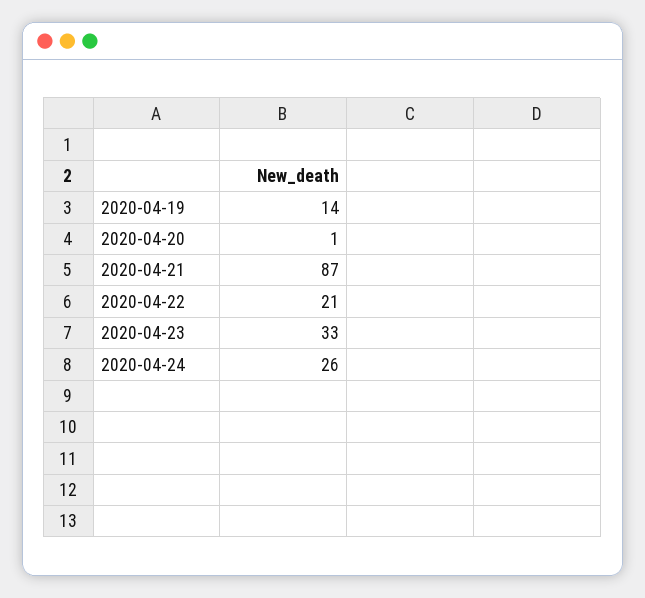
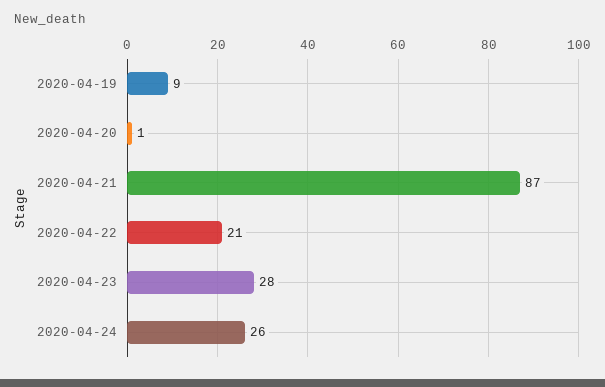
  {
-   "2020-04-19": 14,
+   "2020-04-19": 9,
    "2020-04-20": 1,
    "2020-04-21": 87,
    "2020-04-22": 21,
-   "2020-04-23": 33,
+   "2020-04-23": 28,
    "2020-04-24": 26
  }

